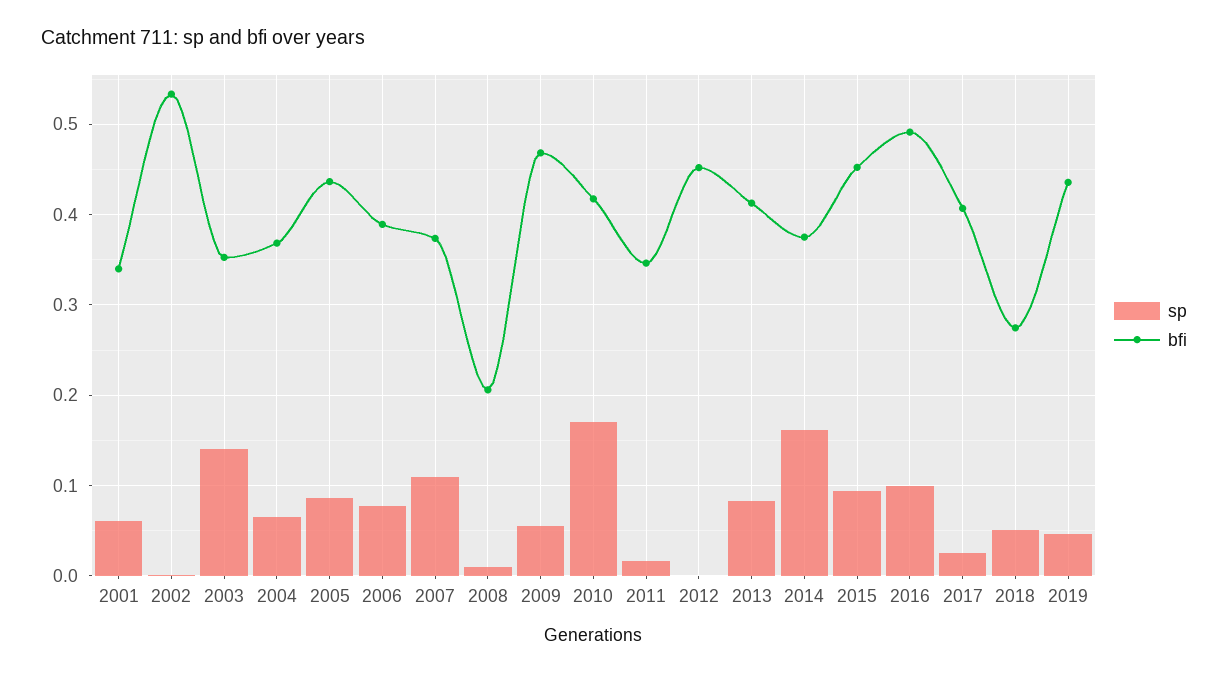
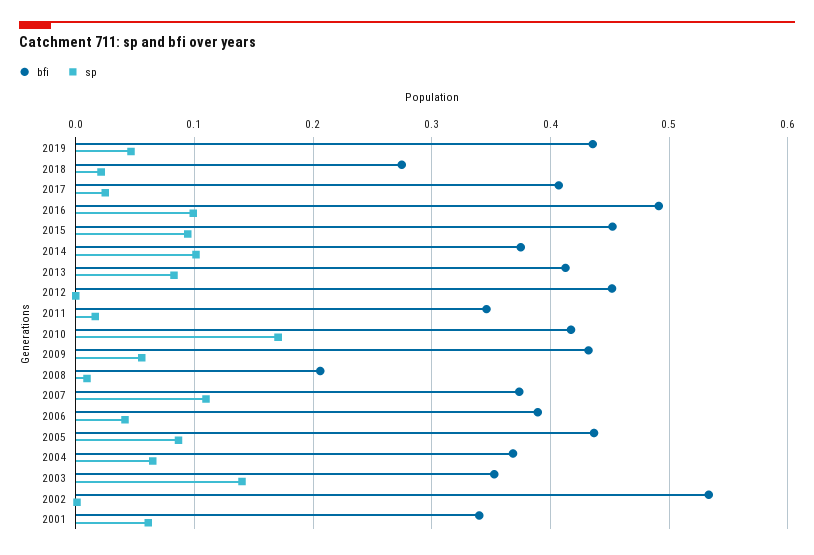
  {
    "sp": {
      "2001": 0.06,
      "2002": 0,
      "2003": 0.14,
      "2004": 0.06,
      "2005": 0.09,
-     "2006": 0.08,
+     "2006": 0.04,
      "2007": 0.11,
      "2008": 0.01,
      "2009": 0.06,
      "2010": 0.17,
      "2011": 0.02,
      "2012": 0,
      "2013": 0.08,
-     "2014": 0.16,
+     "2014": 0.1,
      "2015": 0.09,
      "2016": 0.1,
      "2017": 0.02,
-     "2018": 0.05,
+     "2018": 0.02,
      "2019": 0.05
    },
    "bfi": {
      "2001": 0.34,
      "2002": 0.53,
      "2003": 0.35,
      "2004": 0.37,
      "2005": 0.44,
      "2006": 0.39,
      "2007": 0.37,
      "2008": 0.21,
-     "2009": 0.47,
+     "2009": 0.43,
      "2010": 0.42,
      "2011": 0.35,
      "2012": 0.45,
      "2013": 0.41,
      "2014": 0.37,
      "2015": 0.45,
      "2016": 0.49,
      "2017": 0.41,
      "2018": 0.27,
      "2019": 0.44
    }
  }

